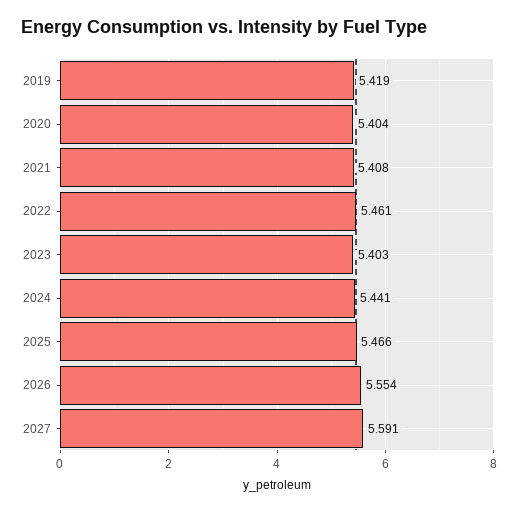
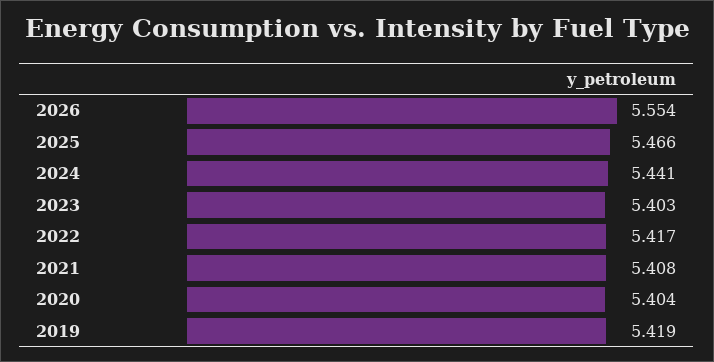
  {
    "2019": 5.419,
    "2020": 5.404,
    "2021": 5.408,
-   "2022": 5.461,
+   "2022": 5.417,
    "2023": 5.403,
    "2024": 5.441,
    "2025": 5.466,
-   "2026": 5.554,
+   "2026": 5.554
-   "2027": 5.591
  }

